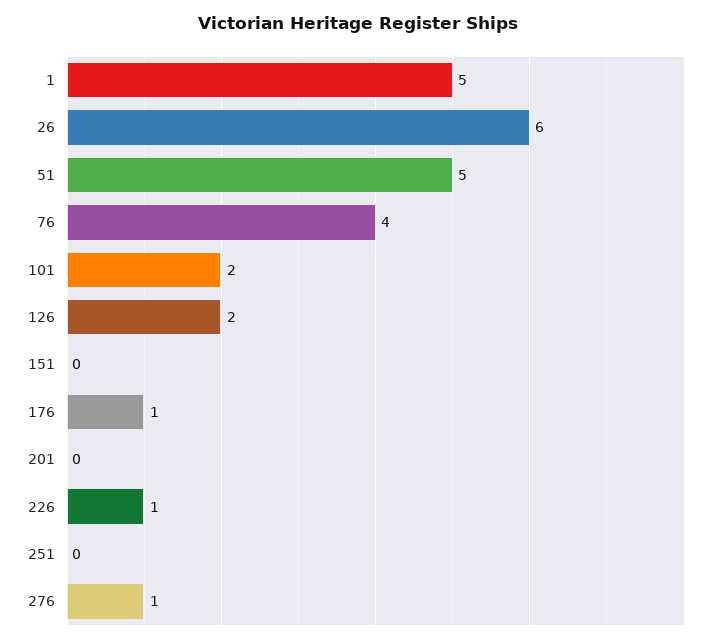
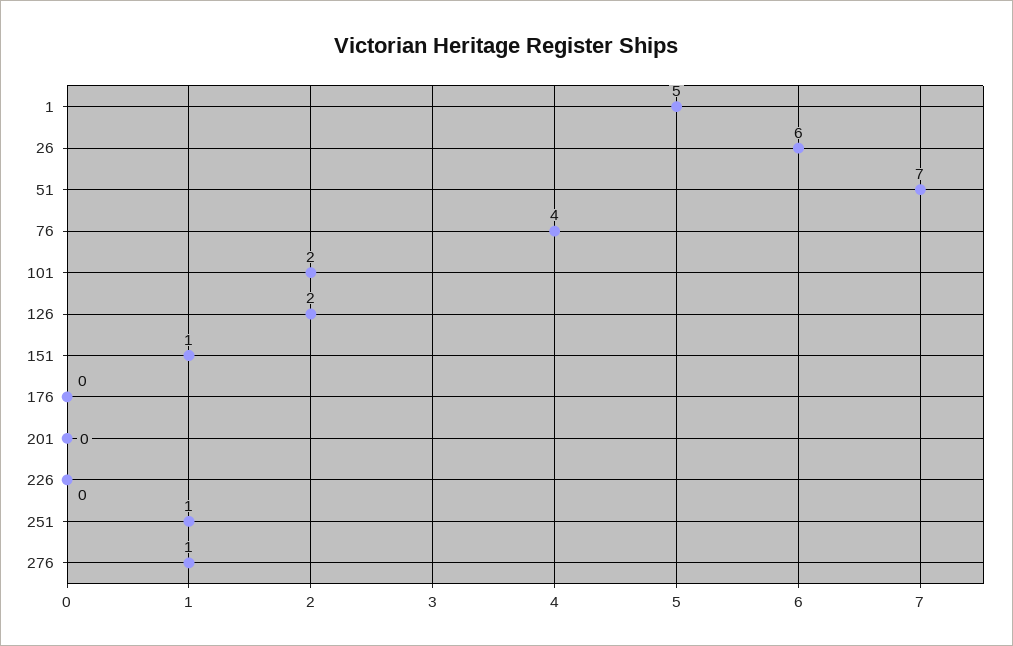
  {
    "1": 5,
    "26": 6,
-   "51": 5,
+   "51": 7,
    "76": 4,
    "101": 2,
    "126": 2,
-   "151": 0,
+   "151": 1,
-   "176": 1,
+   "176": 0,
    "201": 0,
-   "226": 1,
+   "226": 0,
-   "251": 0,
+   "251": 1,
    "276": 1
  }

